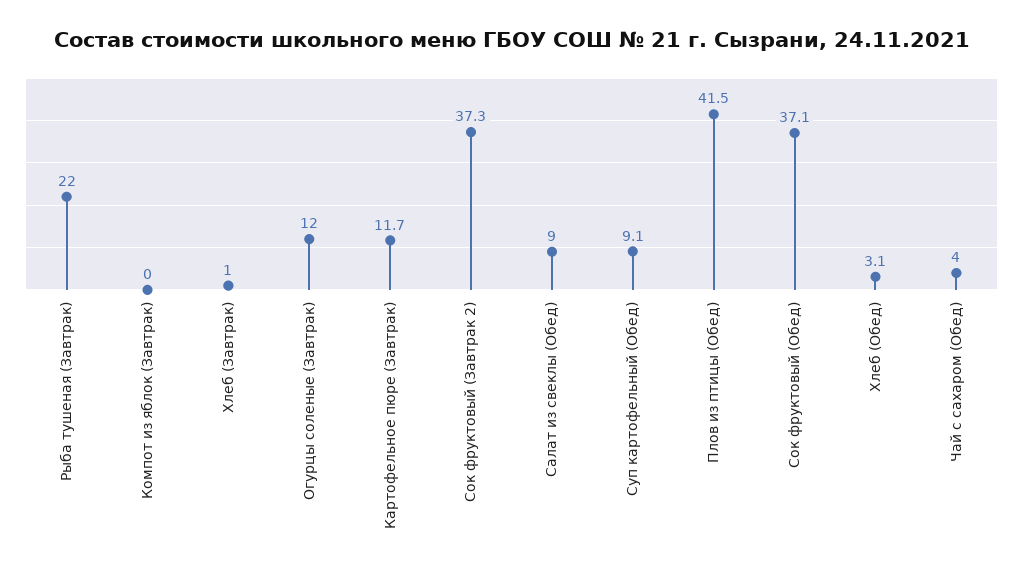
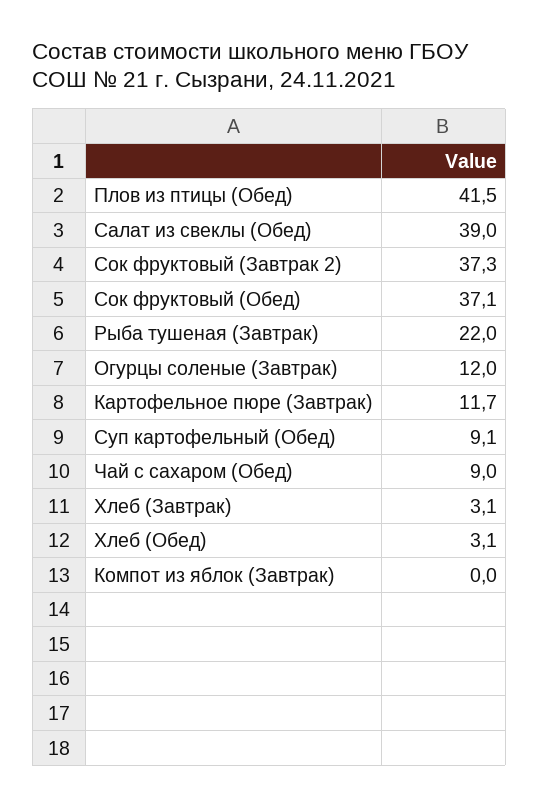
  {
    "Рыба тушеная (Завтрак)": 22,
    "Компот из яблок (Завтрак)": 0,
-   "Хлеб (Завтрак)": 1,
+   "Хлеб (Завтрак)": 3.1,
    "Огурцы соленые (Завтрак)": 12,
    "Картофельное пюре (Завтрак)": 11.7,
    "Сок фруктовый (Завтрак 2)": 37.3,
-   "Салат из свеклы (Обед)": 9,
+   "Салат из свеклы (Обед)": 39,
    "Суп картофельный (Обед)": 9.1,
    "Плов из птицы (Обед)": 41.5,
    "Сок фруктовый (Обед)": 37.1,
    "Хлеб (Обед)": 3.1,
-   "Чай с сахаром (Обед)": 4
+   "Чай с сахаром (Обед)": 9
  }

